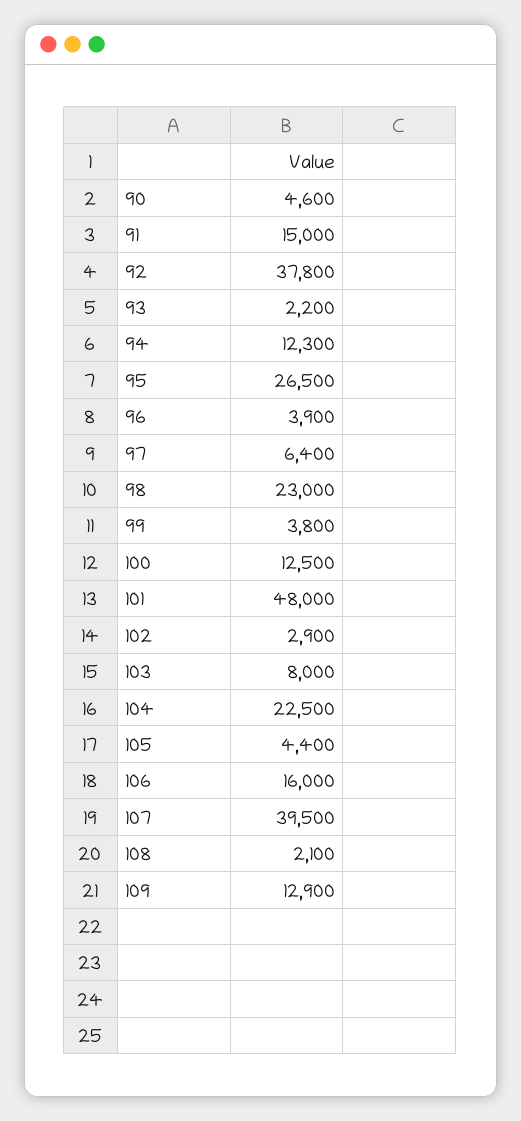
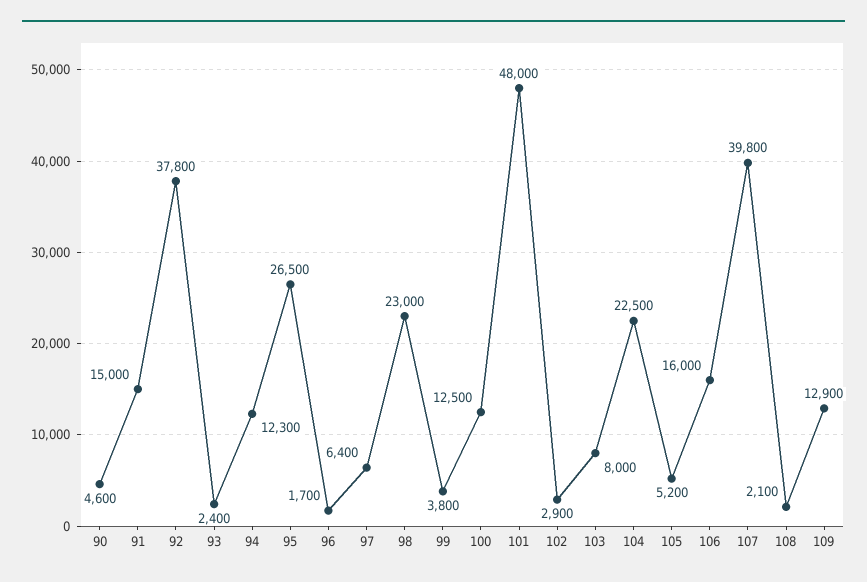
  {
    "90": 4600,
    "91": 15000,
    "92": 37800,
-   "93": 2200,
+   "93": 2400,
    "94": 12300,
    "95": 26500,
-   "96": 3900,
+   "96": 1700,
    "97": 6400,
    "98": 23000,
    "99": 3800,
    "100": 12500,
    "101": 48000,
    "102": 2900,
    "103": 8000,
    "104": 22500,
-   "105": 4400,
+   "105": 5200,
    "106": 16000,
-   "107": 39500,
+   "107": 39800,
    "108": 2100,
    "109": 12900
  }

